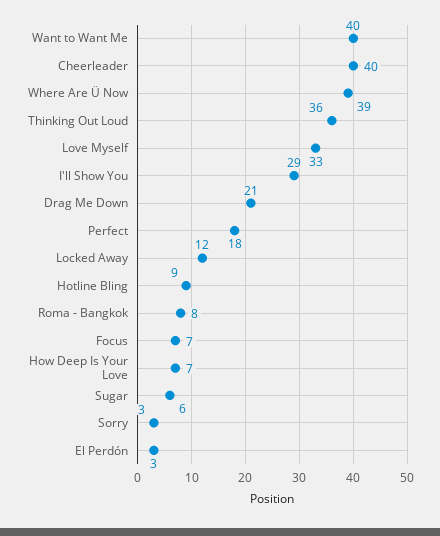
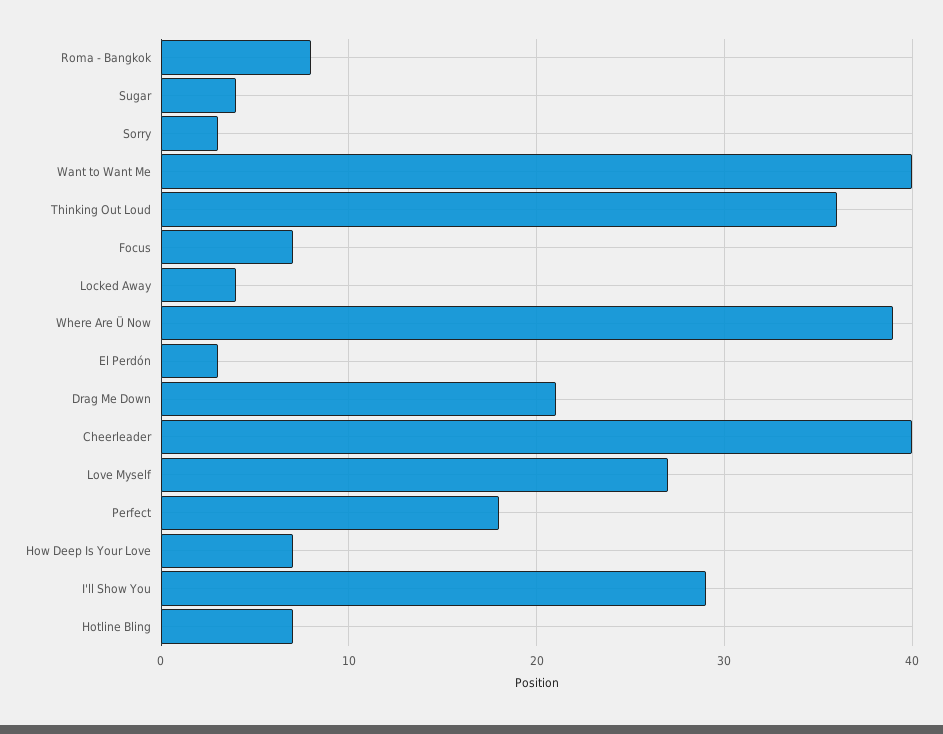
  {
    "Want to Want Me": 40,
    "Cheerleader": 40,
    "Where Are Ü Now": 39,
    "Thinking Out Loud": 36,
-   "Love Myself": 33,
+   "Love Myself": 27,
    "I'll Show You": 29,
    "Drag Me Down": 21,
    "Perfect": 18,
-   "Locked Away": 12,
+   "Locked Away": 4,
-   "Hotline Bling": 9,
+   "Hotline Bling": 7,
    "Roma - Bangkok": 8,
    "Focus": 7,
    "How Deep Is Your Love": 7,
-   "Sugar": 6,
+   "Sugar": 4,
    "Sorry": 3,
    "El Perdón": 3
  }

